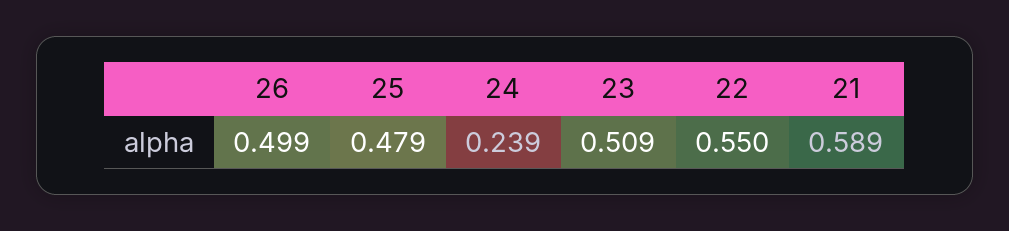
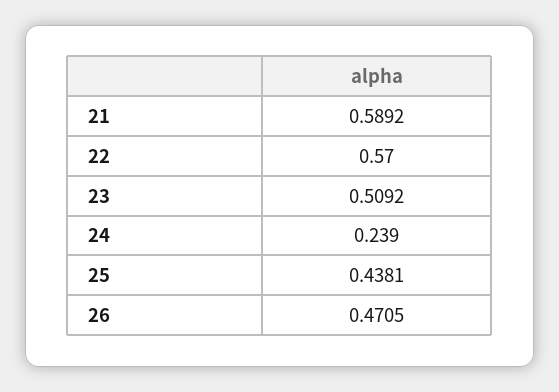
  {
-   "26": 0.499,
+   "26": 0.4705,
-   "25": 0.479,
+   "25": 0.4381,
    "24": 0.239,
    "23": 0.5092,
-   "22": 0.55,
+   "22": 0.57,
    "21": 0.5892
  }

